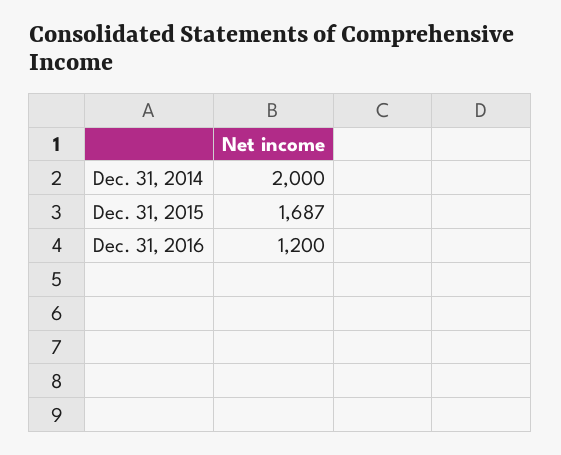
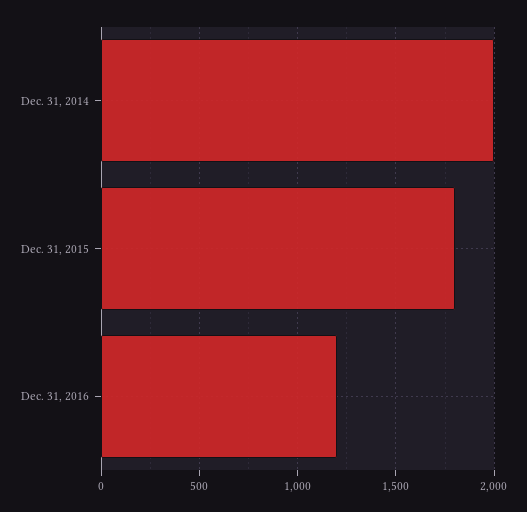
  {
    "Dec. 31, 2014": 2000,
-   "Dec. 31, 2015": 1687,
+   "Dec. 31, 2015": 1800,
    "Dec. 31, 2016": 1200
  }

